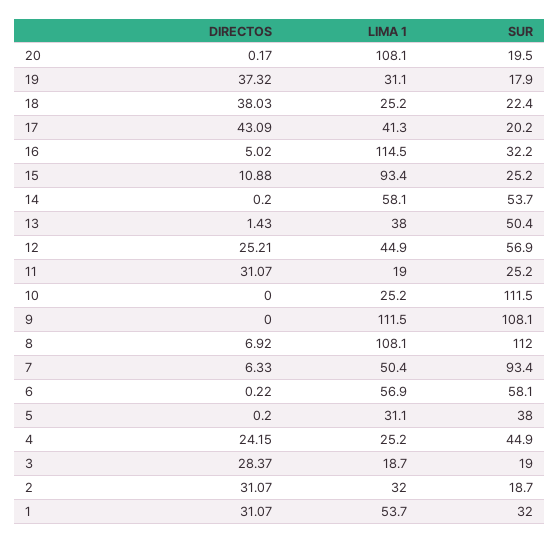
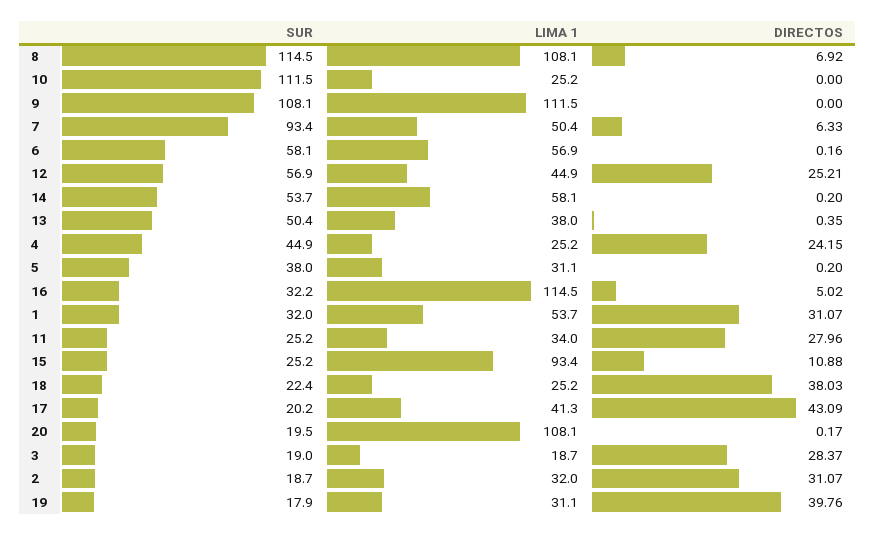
  {
    "DIRECTOS": {
      "20": 0.17,
-     "19": 37.32,
+     "19": 39.76,
      "18": 38.03,
      "17": 43.09,
      "16": 5.02,
      "15": 10.88,
      "14": 0.2,
-     "13": 1.43,
+     "13": 0.35,
      "12": 25.21,
-     "11": 31.07,
+     "11": 27.96,
      "10": 0,
      "9": 0,
      "8": 6.92,
      "7": 6.33,
-     "6": 0.22,
+     "6": 0.16,
      "5": 0.2,
      "4": 24.15,
      "3": 28.37,
      "2": 31.07,
      "1": 31.07
    },
    "LIMA 1": {
      "20": 108.1,
      "19": 31.1,
      "18": 25.2,
      "17": 41.3,
      "16": 114.5,
      "15": 93.4,
      "14": 58.1,
      "13": 38,
      "12": 44.9,
-     "11": 19,
+     "11": 34,
      "10": 25.2,
      "9": 111.5,
      "8": 108.1,
      "7": 50.4,
      "6": 56.9,
      "5": 31.1,
      "4": 25.2,
      "3": 18.7,
      "2": 32,
      "1": 53.7
    },
    "SUR": {
      "20": 19.5,
      "19": 17.9,
      "18": 22.4,
      "17": 20.2,
      "16": 32.2,
      "15": 25.2,
      "14": 53.7,
      "13": 50.4,
      "12": 56.9,
      "11": 25.2,
      "10": 111.5,
      "9": 108.1,
-     "8": 112,
+     "8": 114.5,
      "7": 93.4,
      "6": 58.1,
      "5": 38,
      "4": 44.9,
      "3": 19,
      "2": 18.7,
      "1": 32
    }
  }

